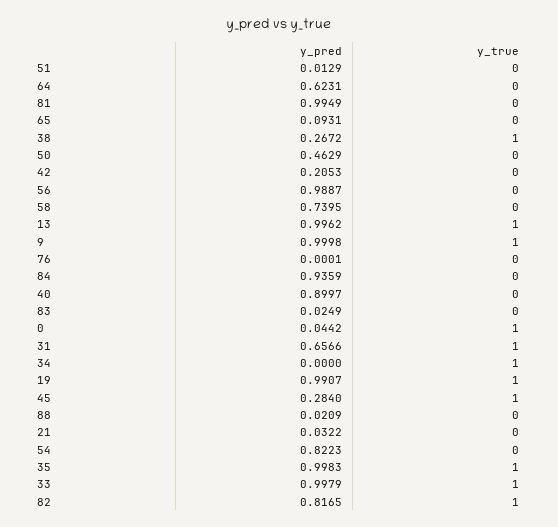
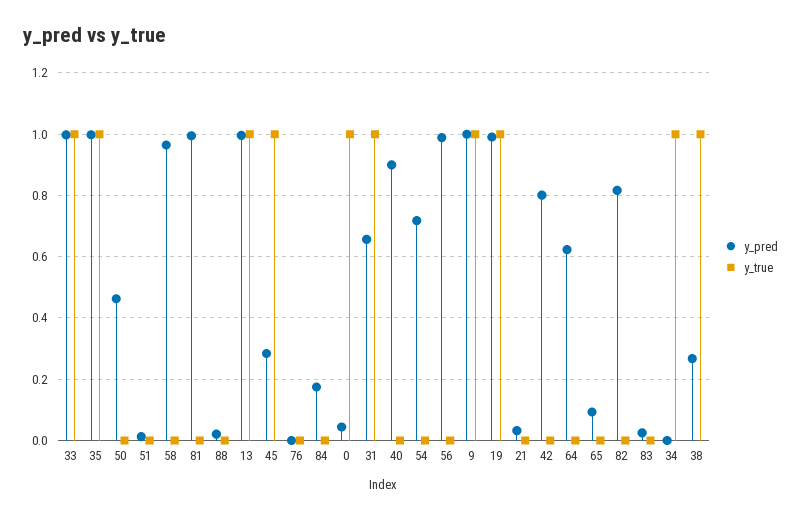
  {
    "y_pred": {
      "51": 0.0129,
      "64": 0.6231,
      "81": 0.9949,
      "65": 0.0931,
      "38": 0.2672,
      "50": 0.4629,
-     "42": 0.2053,
+     "42": 0.8,
      "56": 0.9887,
-     "58": 0.7395,
+     "58": 0.96,
      "13": 0.9962,
      "9": 0.9998,
      "76": 0.0001,
-     "84": 0.9359,
+     "84": 0.18,
      "40": 0.8997,
      "83": 0.0249,
      "0": 0.0442,
      "31": 0.6566,
      "34": 0,
      "19": 0.9907,
      "45": 0.284,
      "88": 0.0209,
      "21": 0.0322,
-     "54": 0.8223,
+     "54": 0.72,
      "35": 0.9983,
      "33": 0.9979,
      "82": 0.8165
    },
    "y_true": {
      "51": 0,
      "64": 0,
      "81": 0,
      "65": 0,
      "38": 1,
      "50": 0,
      "42": 0,
      "56": 0,
      "58": 0,
      "13": 1,
      "9": 1,
      "76": 0,
      "84": 0,
      "40": 0,
      "83": 0,
      "0": 1,
      "31": 1,
      "34": 1,
      "19": 1,
      "45": 1,
      "88": 0,
      "21": 0,
      "54": 0,
      "35": 1,
      "33": 1,
-     "82": 1
+     "82": 0
    }
  }

